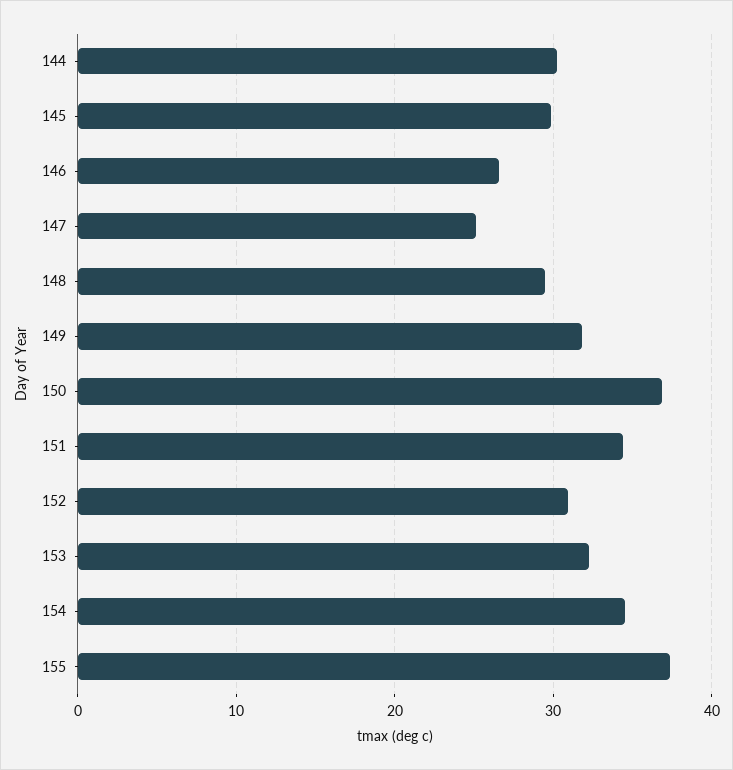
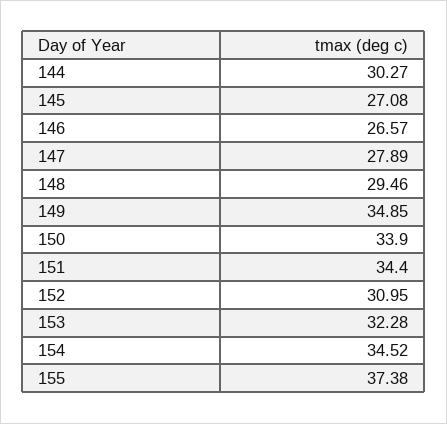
  {
    "144": 30.27,
-   "145": 30,
+   "145": 27.08,
    "146": 26.57,
-   "147": 25,
+   "147": 27.89,
    "148": 29.46,
-   "149": 32,
+   "149": 34.85,
-   "150": 37,
+   "150": 33.9,
    "151": 34.4,
    "152": 30.95,
    "153": 32.28,
    "154": 34.52,
    "155": 37.38
  }

